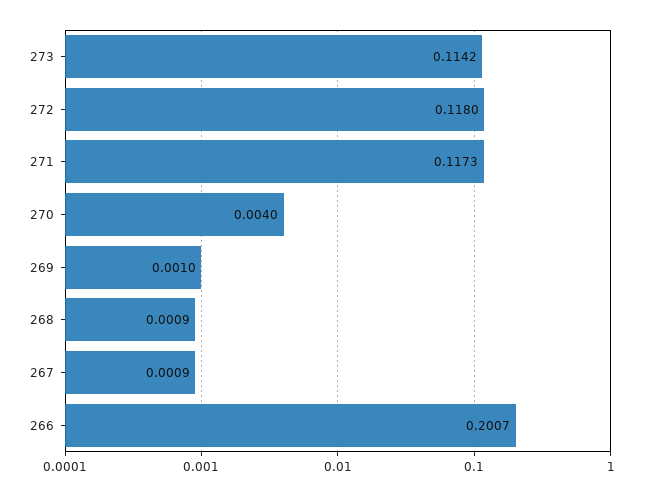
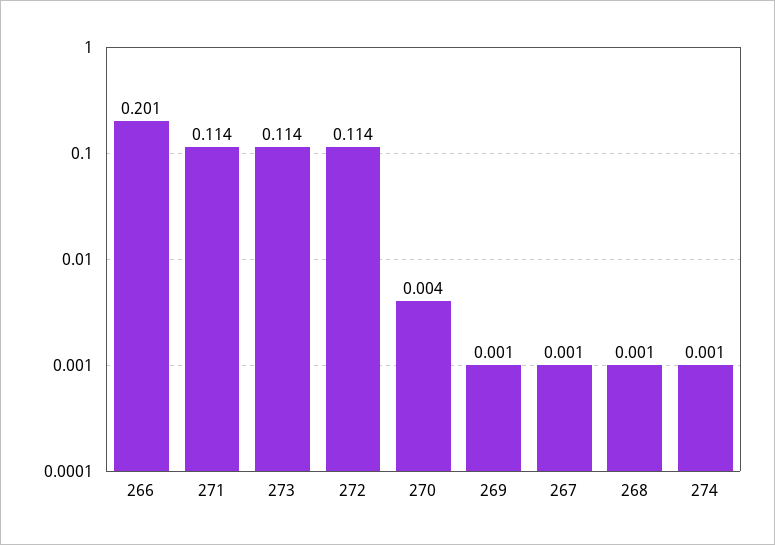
  {
    "273": 0.1142,
-   "272": 0.118,
+   "272": 0.114,
-   "271": 0.1173,
+   "271": 0.114,
    "270": 0.004,
    "269": 0.001,
    "268": 0.0009,
    "267": 0.0009,
-   "266": 0.2007
+   "266": 0.2007,
+   "274": 0.001
  }

